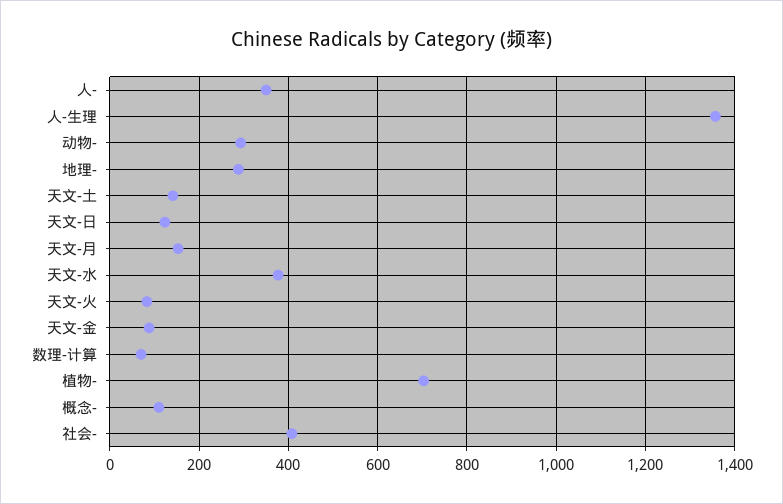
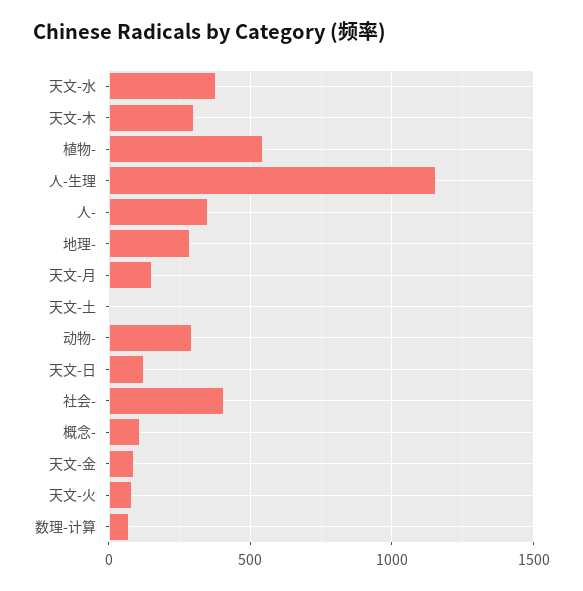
  {
    "人-": 360,
-   "人-生理": 1360,
+   "人-生理": 1150,
    "动物-": 300,
    "地理-": 280,
-   "天文-土": 140,
+   "天文-土": 0,
    "天文-日": 120,
    "天文-月": 160,
    "天文-水": 380,
    "天文-火": 80,
    "天文-金": 80,
    "数理-计算": 80,
-   "植物-": 700,
+   "植物-": 550,
    "概念-": 120,
-   "社会-": 400
+   "社会-": 400,
+   "天文-木": 300
  }

